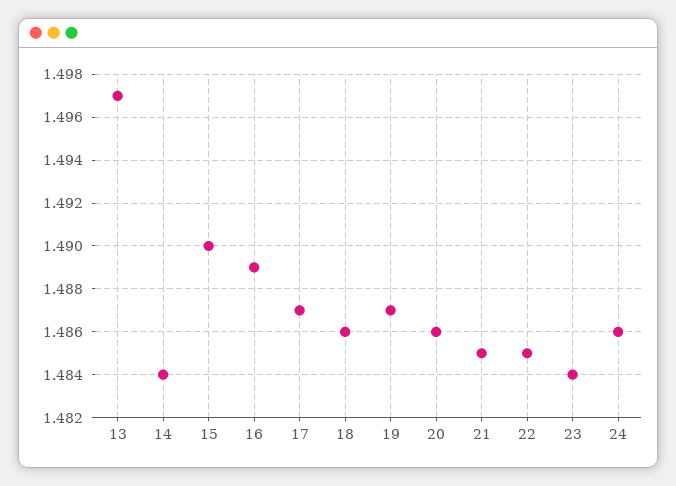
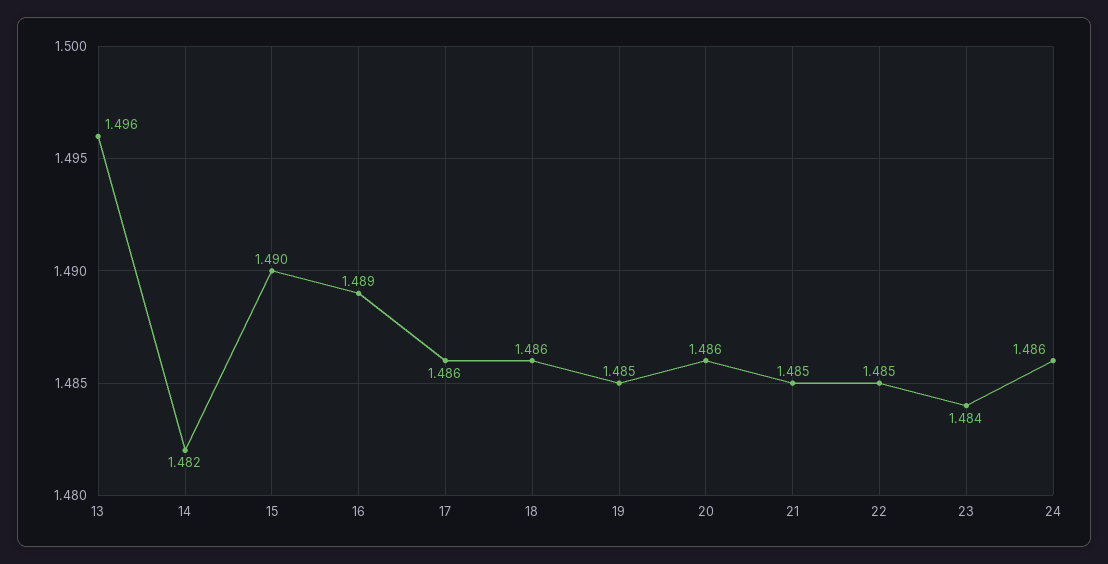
  {
-   "13": 1.497,
+   "13": 1.496,
-   "14": 1.484,
+   "14": 1.482,
    "15": 1.49,
    "16": 1.489,
-   "17": 1.487,
+   "17": 1.486,
    "18": 1.486,
-   "19": 1.487,
+   "19": 1.485,
    "20": 1.486,
    "21": 1.485,
    "22": 1.485,
    "23": 1.484,
    "24": 1.486
  }

